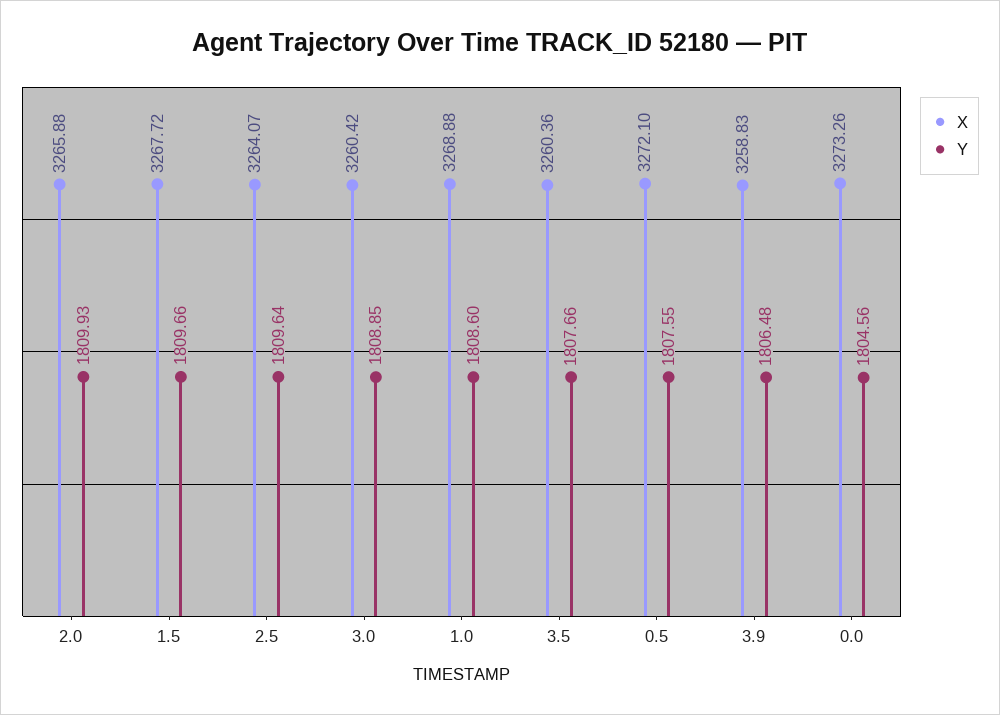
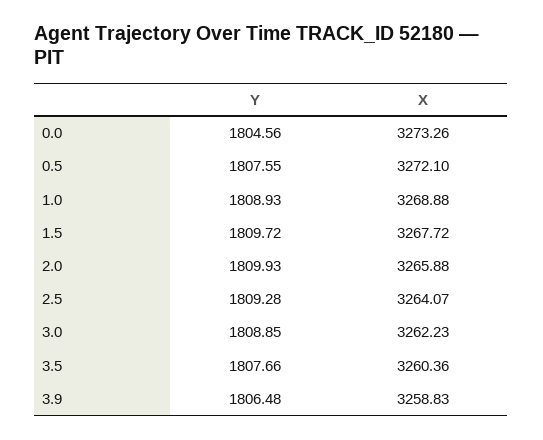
  {
    "X": {
      "2.0": 3265.88,
      "1.5": 3267.72,
      "2.5": 3264.07,
-     "3.0": 3260.42,
+     "3.0": 3262.23,
      "1.0": 3268.88,
      "3.5": 3260.36,
      "0.5": 3272.1,
      "3.9": 3258.83,
      "0.0": 3273.26
    },
    "Y": {
      "2.0": 1809.93,
-     "1.5": 1809.66,
+     "1.5": 1809.72,
-     "2.5": 1809.64,
+     "2.5": 1809.28,
      "3.0": 1808.85,
-     "1.0": 1808.6,
+     "1.0": 1808.93,
      "3.5": 1807.66,
      "0.5": 1807.55,
      "3.9": 1806.48,
      "0.0": 1804.56
    }
  }

